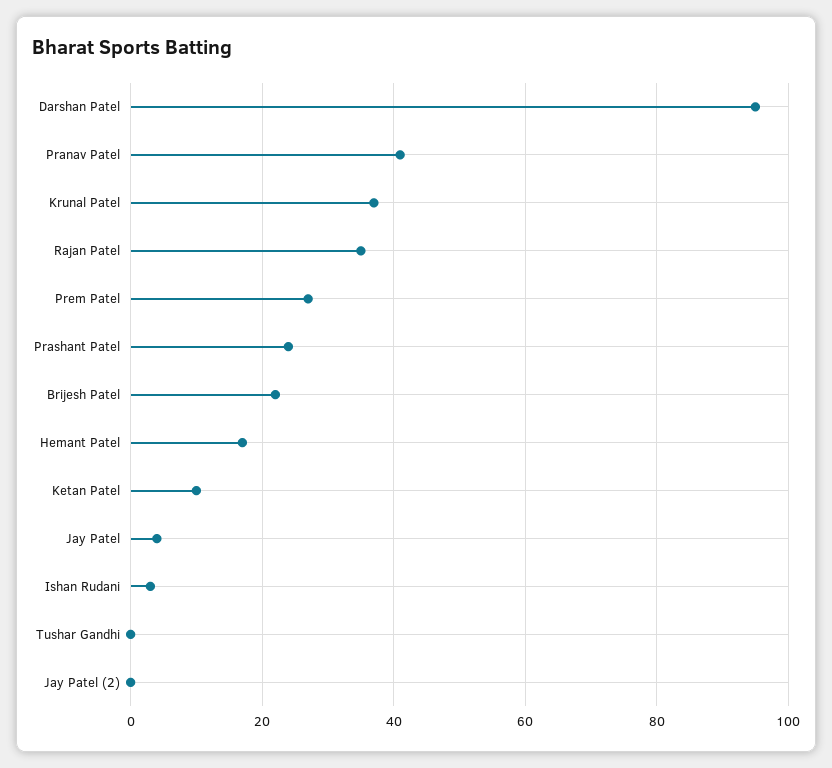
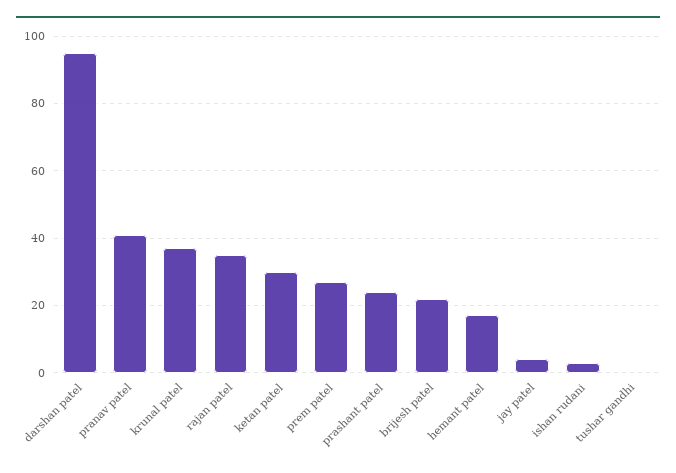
  {
    "Darshan Patel": 95,
    "Pranav Patel": 40,
    "Krunal Patel": 35,
    "Rajan Patel": 35,
    "Prem Patel": 25,
    "Prashant Patel": 25,
    "Brijesh Patel": 20,
    "Hemant Patel": 15,
-   "Ketan Patel": 10,
+   "Ketan Patel": 30,
    "Jay Patel": 5,
    "Ishan Rudani": 5,
-   "Tushar Gandhi": 0,
+   "Tushar Gandhi": 0
-   "Jay Patel (2)": 0
  }

